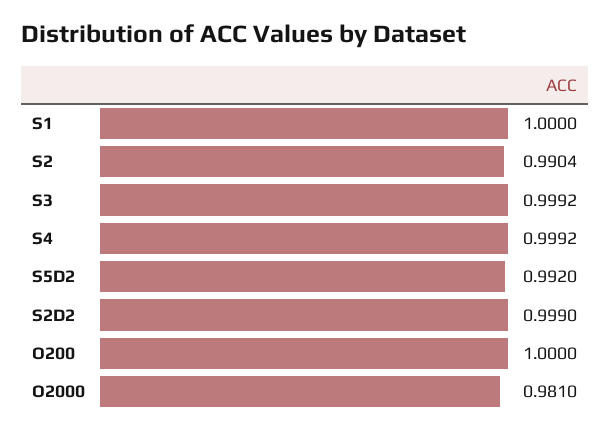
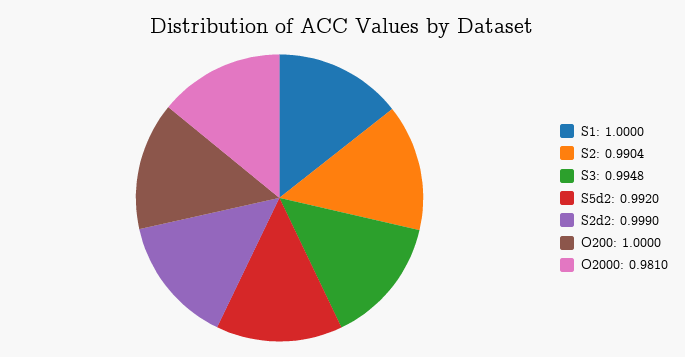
  {
    "S1": 1,
    "S2": 0.9904,
-   "S3": 0.9992,
+   "S3": 0.9948,
-   "S4": 0.9992,
    "S5D2": 0.992,
    "S2D2": 0.999,
    "O200": 1,
    "O2000": 0.981
  }

